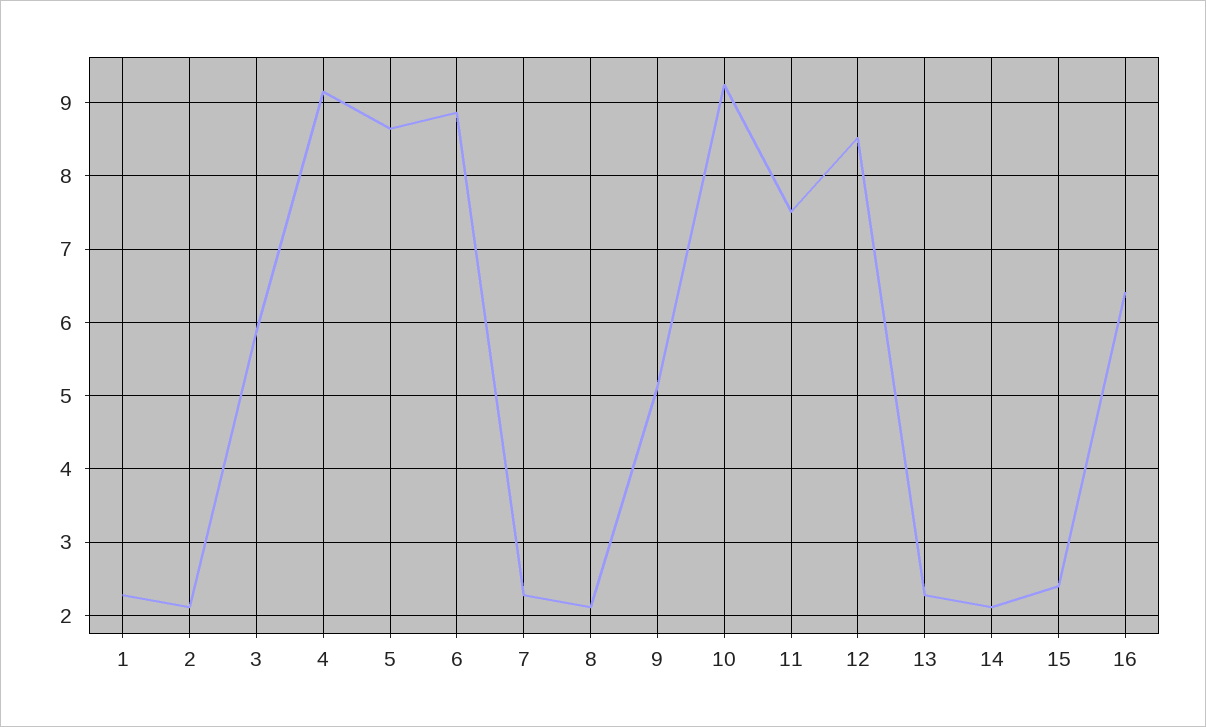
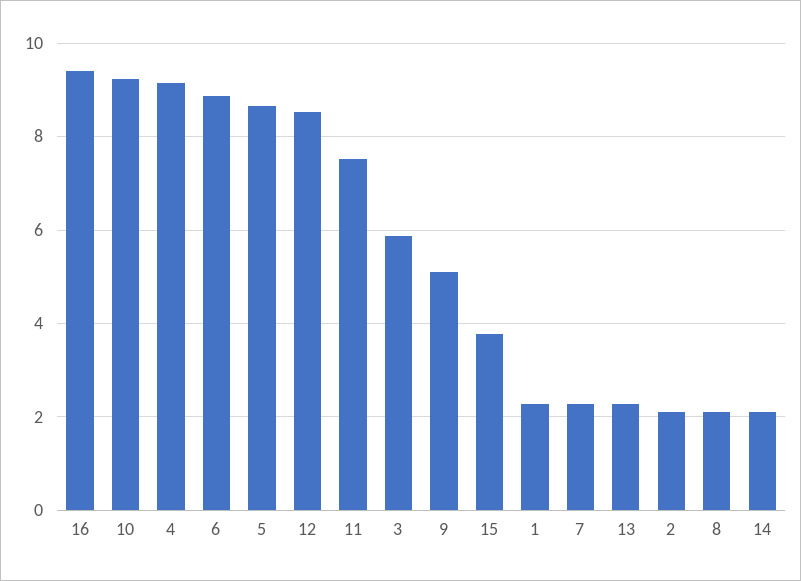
  {
    "1": 2.3,
    "2": 2.1,
    "3": 5.9,
    "4": 9.1,
    "5": 8.6,
    "6": 8.9,
    "7": 2.3,
    "8": 2.1,
    "9": 5.1,
    "10": 9.2,
    "11": 7.5,
    "12": 8.5,
    "13": 2.3,
    "14": 2.1,
-   "15": 2.4,
+   "15": 3.8,
-   "16": 6.4
+   "16": 9.4
  }

